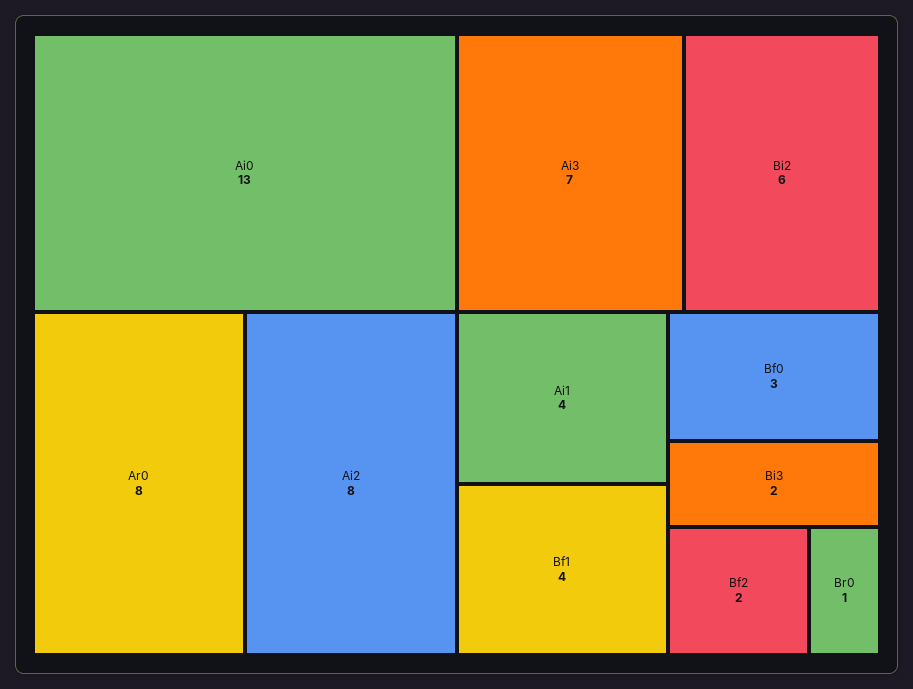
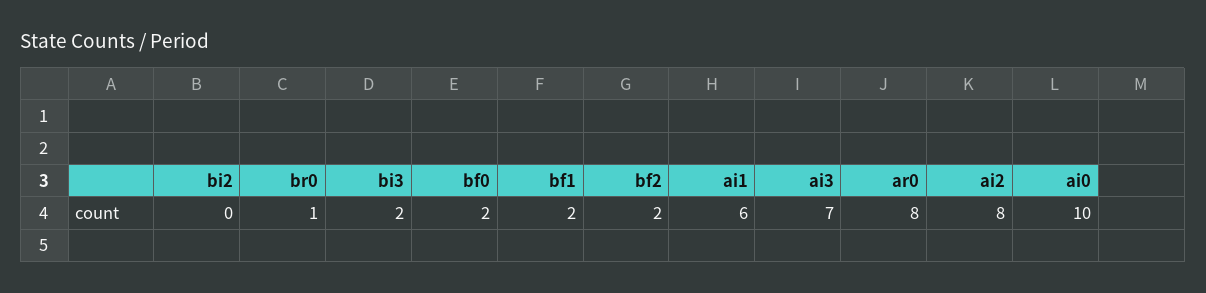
  {
-   "Ai0": 13,
+   "Ai0": 10,
    "Ar0": 8,
    "Ai2": 8,
    "Ai3": 7,
-   "Bi2": 6,
+   "Bi2": 0,
-   "Ai1": 4,
+   "Ai1": 6,
-   "Bf1": 4,
+   "Bf1": 2,
-   "Bf0": 3,
+   "Bf0": 2,
    "Bi3": 2,
    "Bf2": 2,
    "Br0": 1
  }

